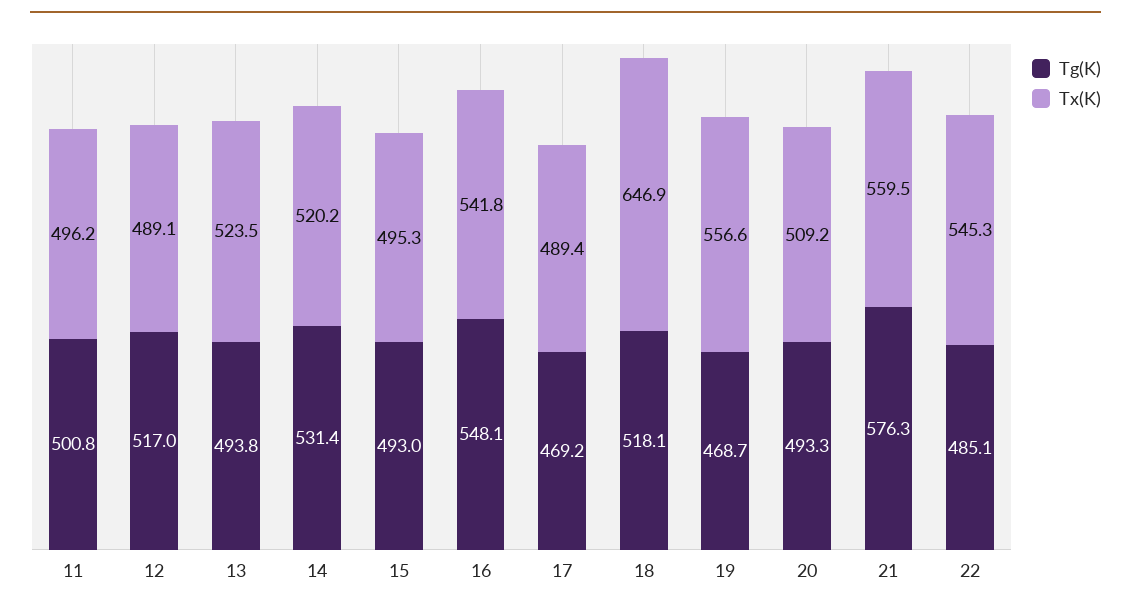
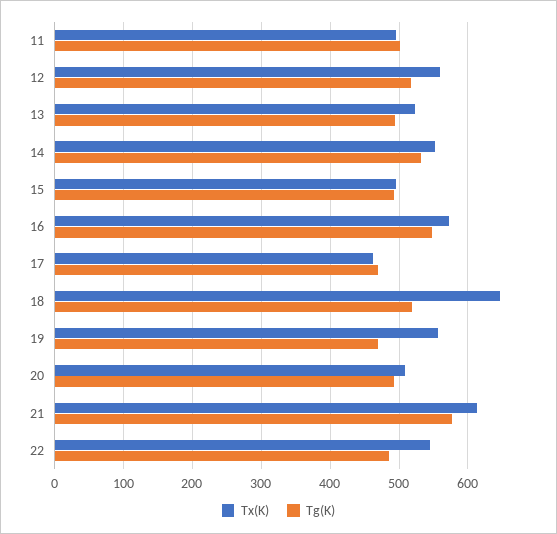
  {
    "Tg(K)": {
      "11": 500.8,
      "12": 517,
      "13": 493.8,
      "14": 531.4,
      "15": 493,
      "16": 548.1,
      "17": 469.2,
      "18": 518.1,
      "19": 468.7,
      "20": 493.3,
      "21": 576.3,
      "22": 485.1
    },
    "Tx(K)": {
      "11": 496.2,
-     "12": 489.1,
+     "12": 560,
      "13": 523.5,
-     "14": 520.2,
+     "14": 550,
      "15": 495.3,
-     "16": 541.8,
+     "16": 570,
-     "17": 489.4,
+     "17": 460,
      "18": 646.9,
      "19": 556.6,
      "20": 509.2,
-     "21": 559.5,
+     "21": 610,
      "22": 545.3
    }
  }

